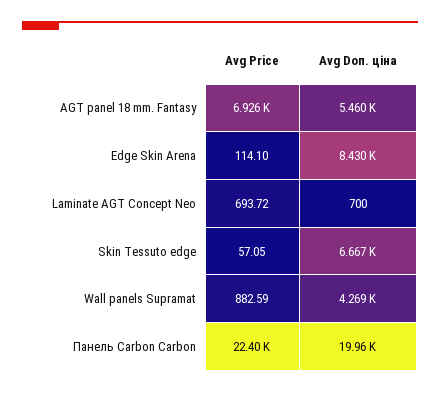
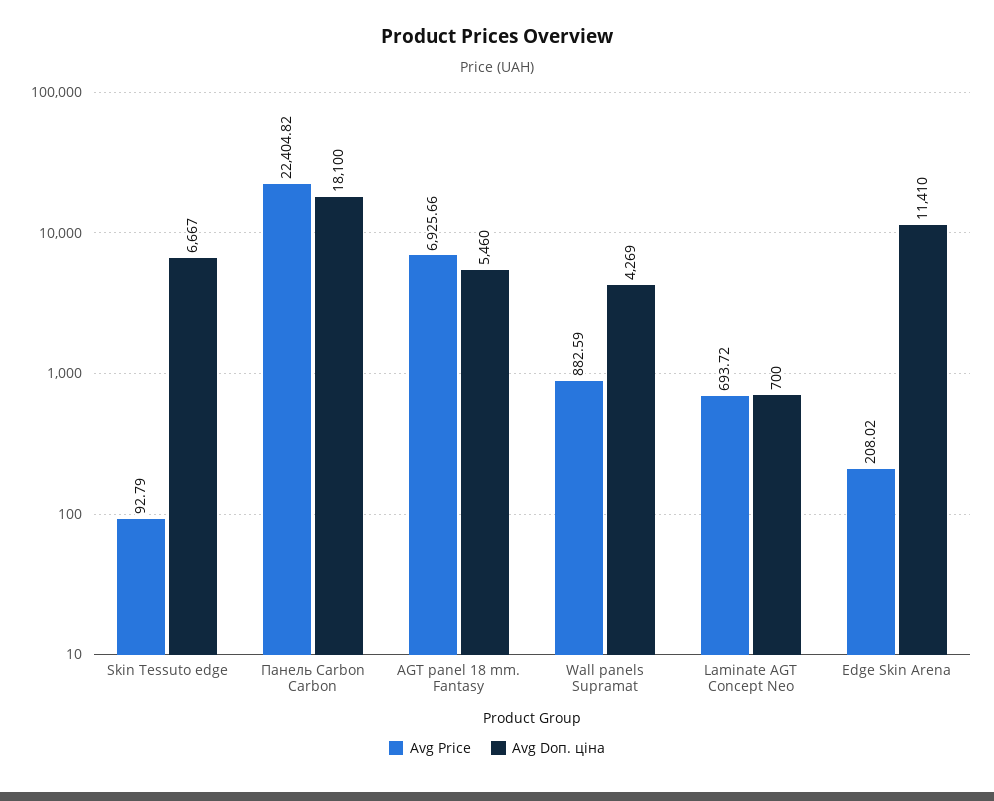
  {
    "Avg Price": {
      "AGT panel 18 mm. Fantasy": 6925.66,
-     "Edge Skin Arena": 114.1,
+     "Edge Skin Arena": 208.02,
      "Laminate AGT Concept Neo": 693.72,
-     "Skin Tessuto edge": 57.05,
+     "Skin Tessuto edge": 92.79,
      "Wall panels Supramat": 882.59,
      "Панель Carbon Carbon": 22404.82
    },
    "Avg Doп. ціна": {
      "AGT panel 18 mm. Fantasy": 5460,
-     "Edge Skin Arena": 8430,
+     "Edge Skin Arena": 11410,
      "Laminate AGT Concept Neo": 700,
      "Skin Tessuto edge": 6667,
      "Wall panels Supramat": 4269,
-     "Панель Carbon Carbon": 19960
+     "Панель Carbon Carbon": 18100
    }
  }

